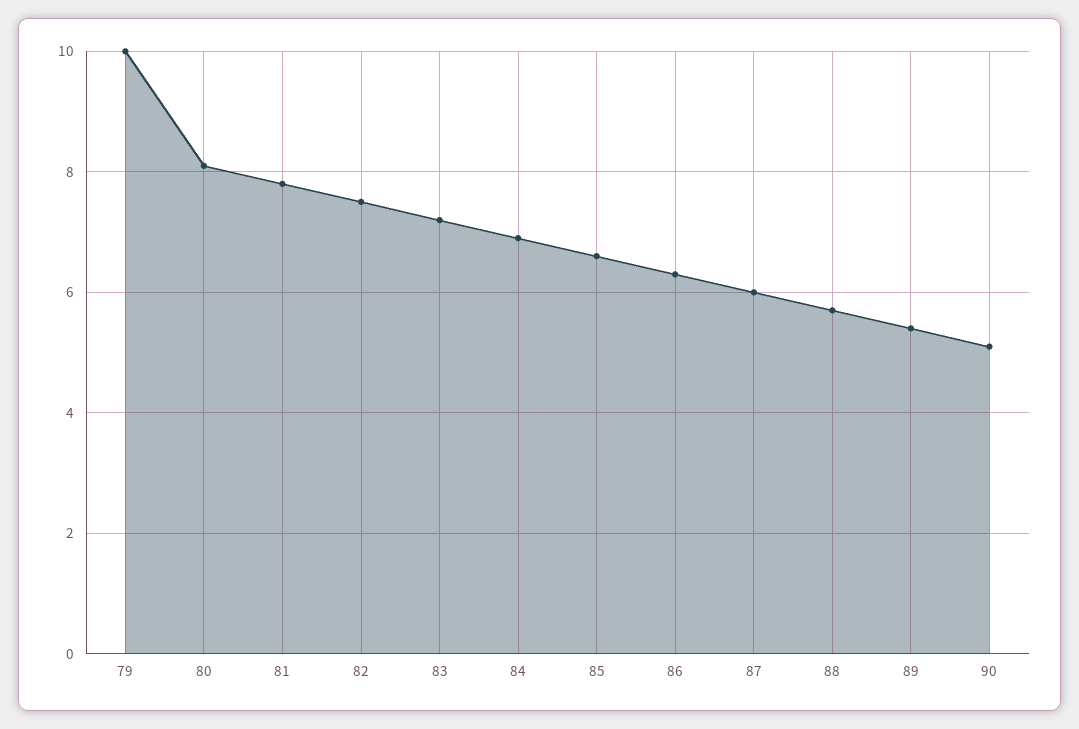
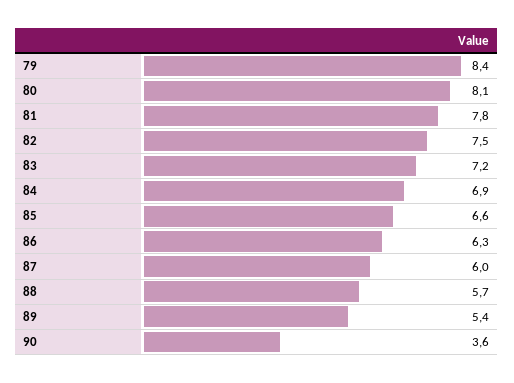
  {
-   "79": 10,
+   "79": 8.4,
    "80": 8.1,
    "81": 7.8,
    "82": 7.5,
    "83": 7.2,
    "84": 6.9,
    "85": 6.6,
    "86": 6.3,
    "87": 6,
    "88": 5.7,
    "89": 5.4,
-   "90": 5
+   "90": 3.6
  }

